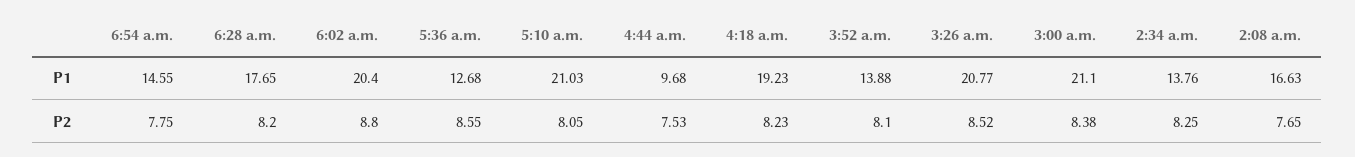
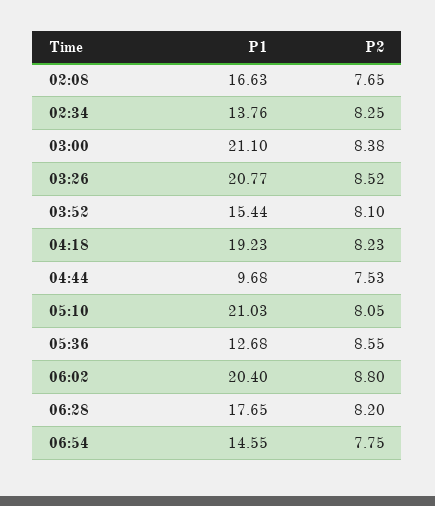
  {
    "6:54 a.m.": {
      "P1": 14.55,
      "P2": 7.75
    },
    "6:28 a.m.": {
      "P1": 17.65,
      "P2": 8.2
    },
    "6:02 a.m.": {
      "P1": 20.4,
      "P2": 8.8
    },
    "5:36 a.m.": {
      "P1": 12.68,
      "P2": 8.55
    },
    "5:10 a.m.": {
      "P1": 21.03,
      "P2": 8.05
    },
    "4:44 a.m.": {
      "P1": 9.68,
      "P2": 7.53
    },
    "4:18 a.m.": {
      "P1": 19.23,
      "P2": 8.23
    },
    "3:52 a.m.": {
-     "P1": 13.88,
+     "P1": 15.44,
      "P2": 8.1
    },
    "3:26 a.m.": {
      "P1": 20.77,
      "P2": 8.52
    },
    "3:00 a.m.": {
      "P1": 21.1,
      "P2": 8.38
    },
    "2:34 a.m.": {
      "P1": 13.76,
      "P2": 8.25
    },
    "2:08 a.m.": {
      "P1": 16.63,
      "P2": 7.65
    }
  }

